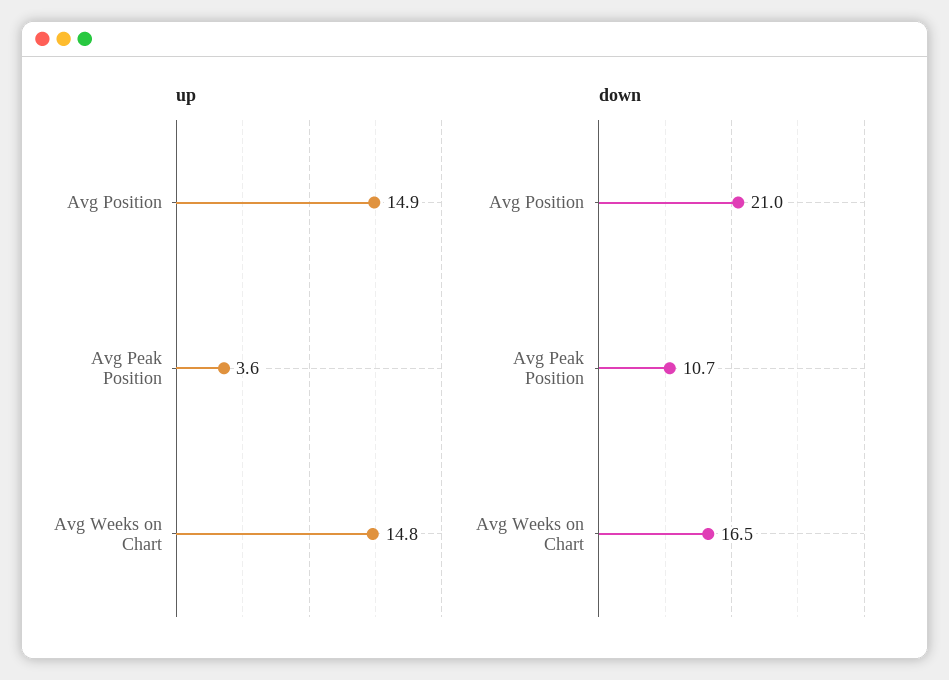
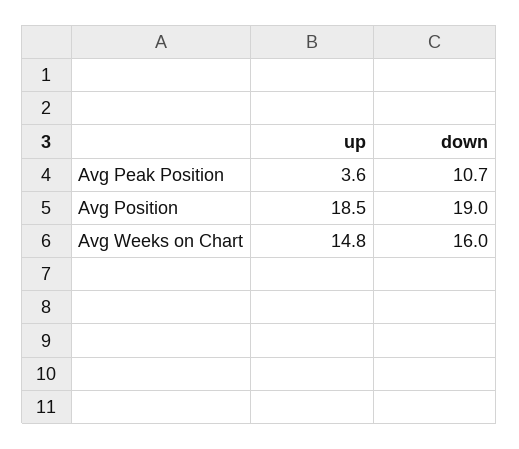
  {
    "up": {
-     "Avg Position": 14.9,
+     "Avg Position": 18.5,
      "Avg Peak Position": 3.6,
      "Avg Weeks on Chart": 14.8
    },
    "down": {
-     "Avg Position": 21,
+     "Avg Position": 19,
      "Avg Peak Position": 10.7,
-     "Avg Weeks on Chart": 16.5
+     "Avg Weeks on Chart": 16
    }
  }

